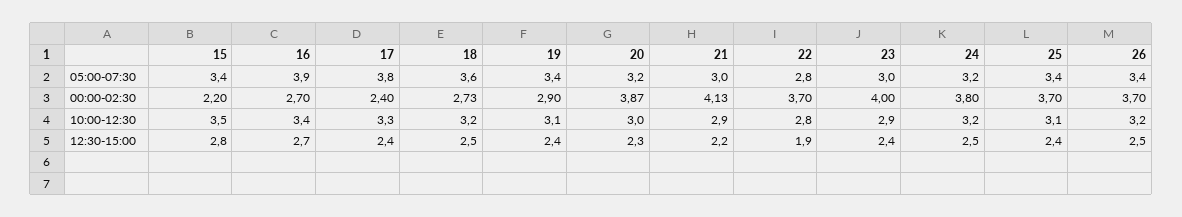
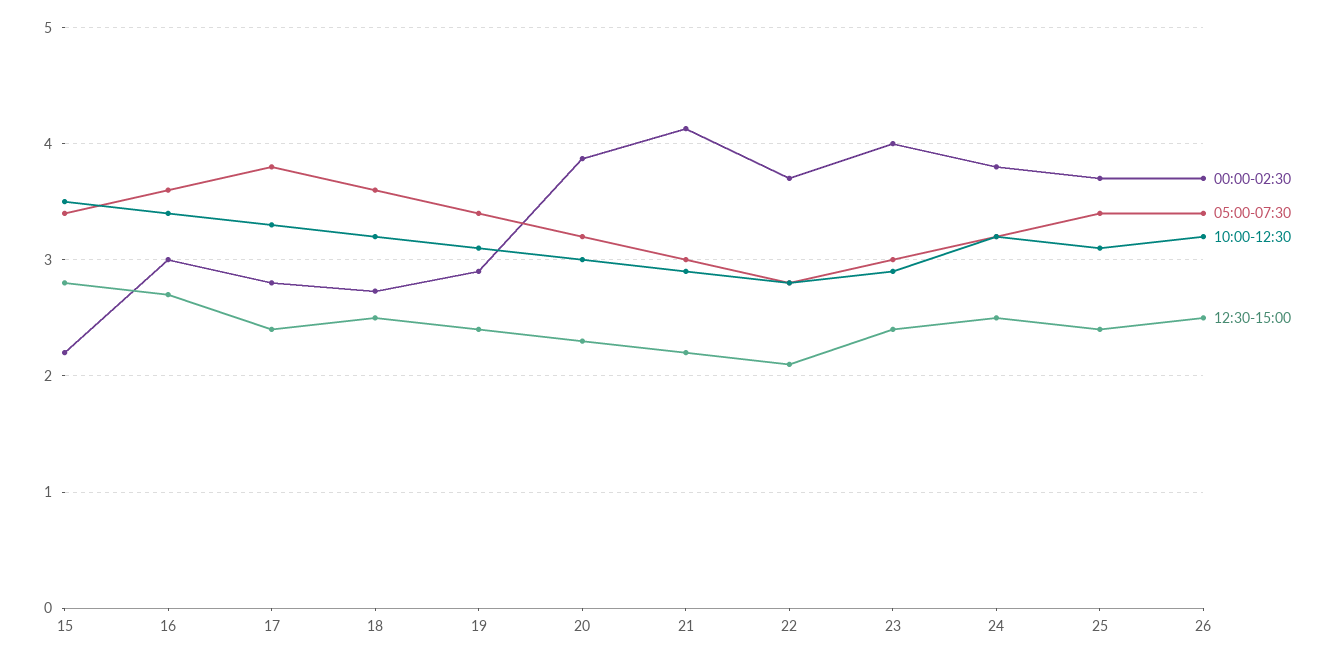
  {
    "05:00-07:30": {
      "15": 3.4,
-     "16": 3.9,
+     "16": 3.6,
      "17": 3.8,
      "18": 3.6,
      "19": 3.4,
      "20": 3.2,
      "21": 3,
      "22": 2.8,
      "23": 3,
      "24": 3.2,
      "25": 3.4,
      "26": 3.4
    },
    "00:00-02:30": {
      "15": 2.2,
-     "16": 2.7,
+     "16": 3,
-     "17": 2.4,
+     "17": 2.8,
      "18": 2.73,
      "19": 2.9,
      "20": 3.87,
      "21": 4.13,
      "22": 3.7,
      "23": 4,
      "24": 3.8,
      "25": 3.7,
      "26": 3.7
    },
    "10:00-12:30": {
      "15": 3.5,
      "16": 3.4,
      "17": 3.3,
      "18": 3.2,
      "19": 3.1,
      "20": 3,
      "21": 2.9,
      "22": 2.8,
      "23": 2.9,
      "24": 3.2,
      "25": 3.1,
      "26": 3.2
    },
    "12:30-15:00": {
      "15": 2.8,
      "16": 2.7,
      "17": 2.4,
      "18": 2.5,
      "19": 2.4,
      "20": 2.3,
      "21": 2.2,
-     "22": 1.9,
+     "22": 2.1,
      "23": 2.4,
      "24": 2.5,
      "25": 2.4,
      "26": 2.5
    }
  }

